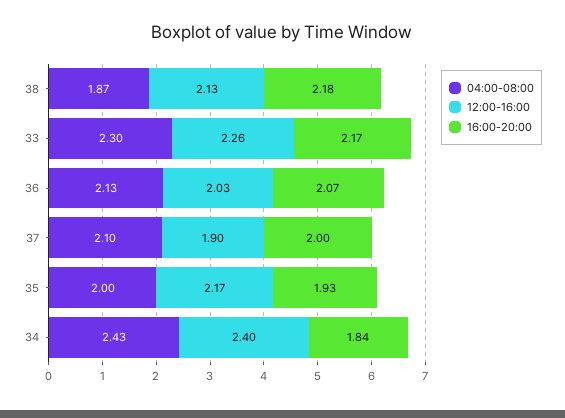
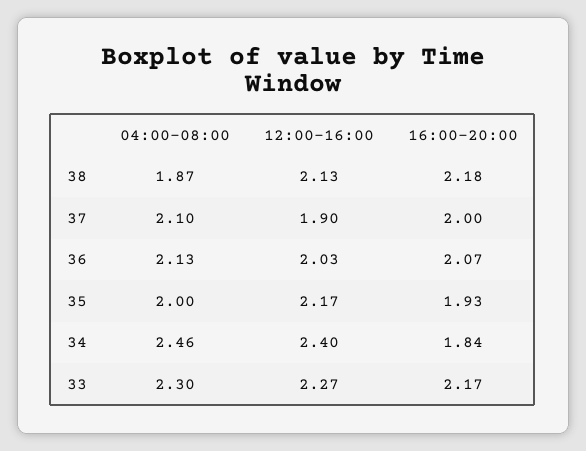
  {
    "04:00-08:00": {
      "38": 1.87,
      "33": 2.3,
      "36": 2.13,
      "37": 2.1,
      "35": 2,
-     "34": 2.43
+     "34": 2.46
    },
    "12:00-16:00": {
      "38": 2.13,
-     "33": 2.26,
+     "33": 2.27,
      "36": 2.03,
      "37": 1.9,
      "35": 2.17,
      "34": 2.4
    },
    "16:00-20:00": {
      "38": 2.18,
      "33": 2.17,
      "36": 2.07,
      "37": 2,
      "35": 1.93,
      "34": 1.84
    }
  }

